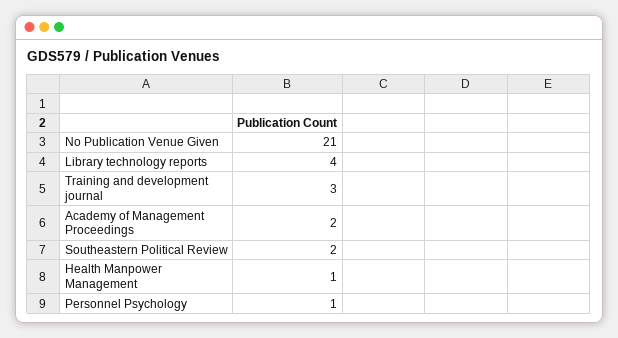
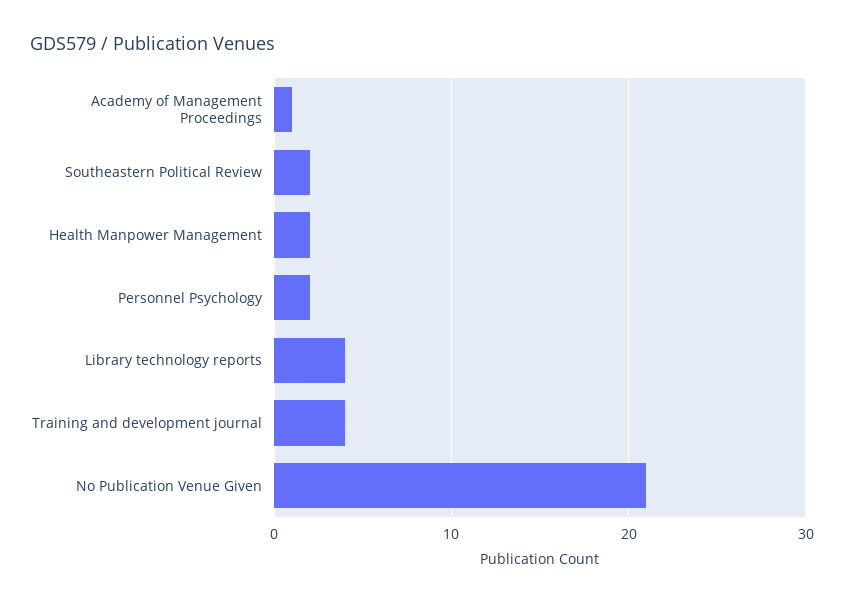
  {
    "No Publication Venue Given": 21,
    "Library technology reports": 4,
-   "Training and development journal": 3,
+   "Training and development journal": 4,
-   "Academy of Management Proceedings": 2,
+   "Academy of Management Proceedings": 1,
    "Southeastern Political Review": 2,
-   "Health Manpower Management": 1,
+   "Health Manpower Management": 2,
-   "Personnel Psychology": 1
+   "Personnel Psychology": 2
  }

